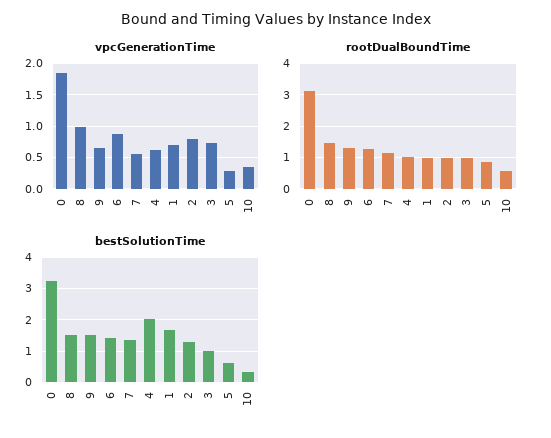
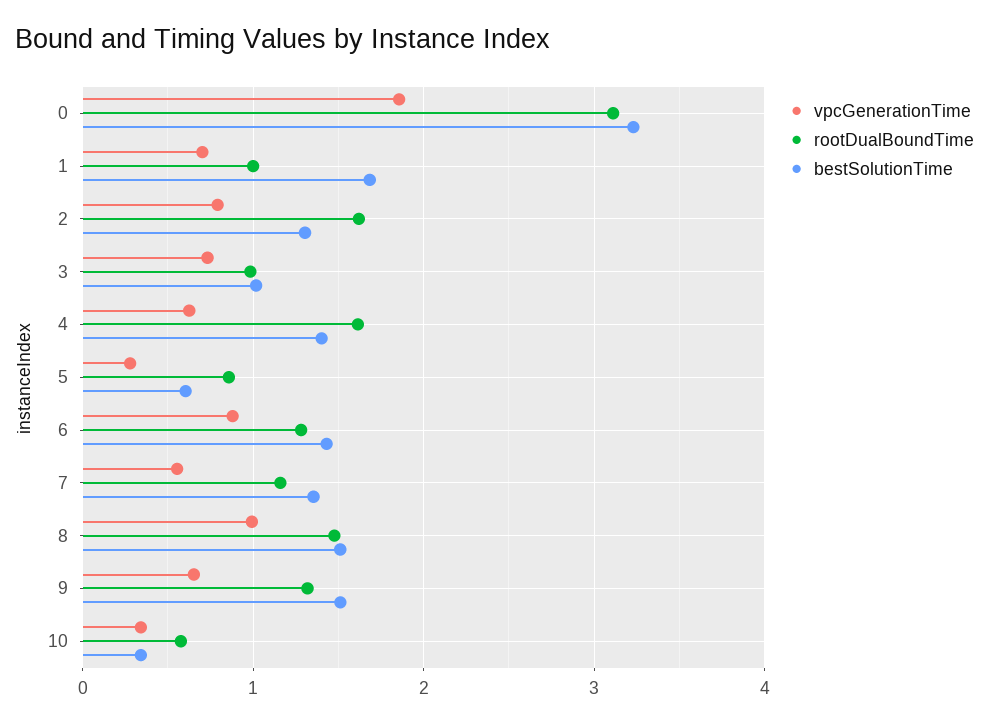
  {
    "vpcGenerationTime": {
      "0": 1.9,
      "8": 1,
      "9": 0.7,
      "6": 0.9,
      "7": 0.6,
      "4": 0.6,
      "1": 0.7,
      "2": 0.8,
      "3": 0.7,
      "5": 0.3,
      "10": 0.3
    },
    "rootDualBoundTime": {
      "0": 3.1,
      "8": 1.5,
      "9": 1.3,
      "6": 1.3,
      "7": 1.2,
-     "4": 1,
+     "4": 1.6,
      "1": 1,
-     "2": 1,
+     "2": 1.6,
      "3": 1,
      "5": 0.9,
      "10": 0.6
    },
    "bestSolutionTime": {
      "0": 3.2,
      "8": 1.5,
      "9": 1.5,
      "6": 1.4,
      "7": 1.4,
-     "4": 2,
+     "4": 1.4,
      "1": 1.7,
      "2": 1.3,
      "3": 1,
      "5": 0.6,
      "10": 0.3
    }
  }

